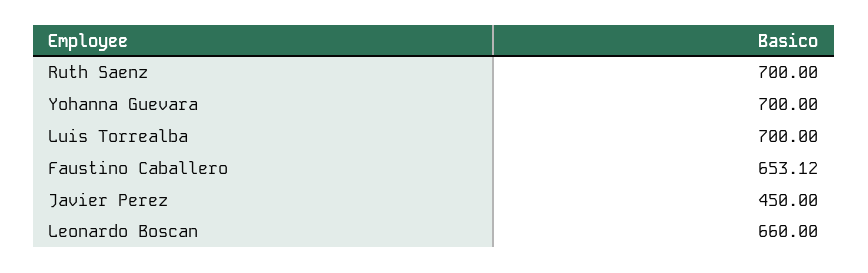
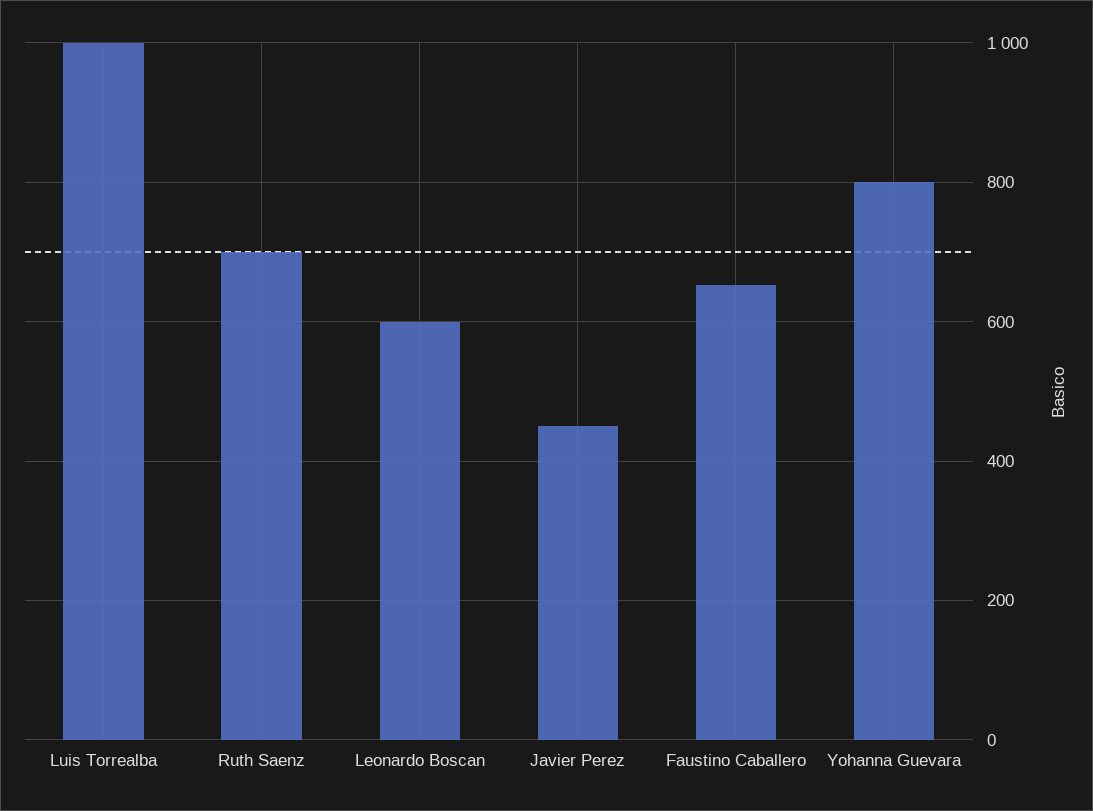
  {
    "Ruth Saenz": 700,
-   "Yohanna Guevara": 700,
+   "Yohanna Guevara": 800,
-   "Luis Torrealba": 700,
+   "Luis Torrealba": 1000,
    "Faustino Caballero": 653.12,
    "Javier Perez": 450,
-   "Leonardo Boscan": 660
+   "Leonardo Boscan": 600
  }

